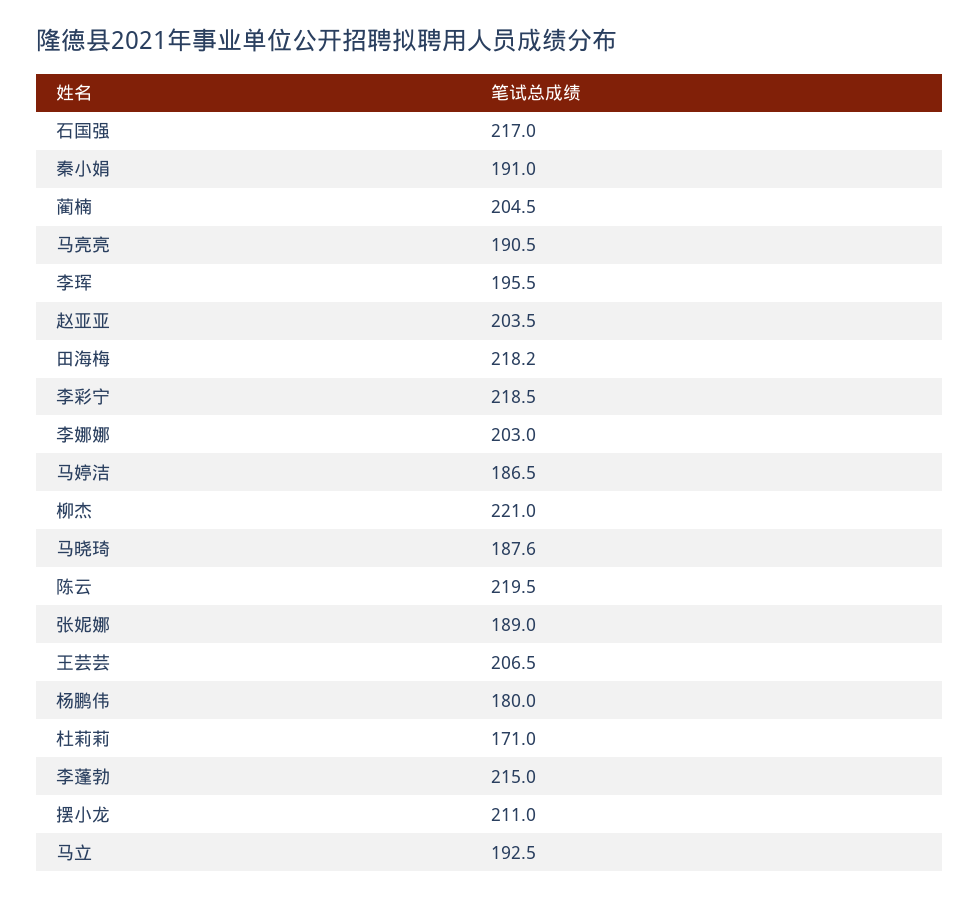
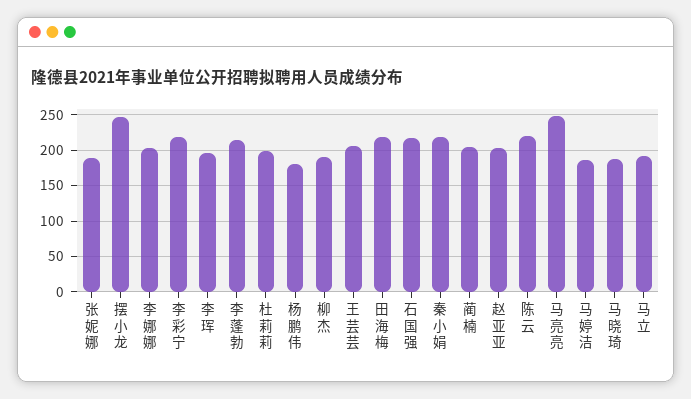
  {
    "石国强": 217,
-   "秦小娟": 191,
+   "秦小娟": 220,
    "蔺楠": 204.5,
-   "马亮亮": 190.5,
+   "马亮亮": 250,
    "李珲": 195.5,
    "赵亚亚": 203.5,
    "田海梅": 218.2,
    "李彩宁": 218.5,
    "李娜娜": 203,
    "马婷洁": 186.5,
-   "柳杰": 221,
+   "柳杰": 190,
    "马晓琦": 187.6,
    "陈云": 219.5,
    "张妮娜": 189,
    "王芸芸": 206.5,
    "杨鹏伟": 180,
-   "杜莉莉": 171,
+   "杜莉莉": 200,
    "李蓬勃": 215,
-   "摆小龙": 211,
+   "摆小龙": 250,
    "马立": 192.5
  }

